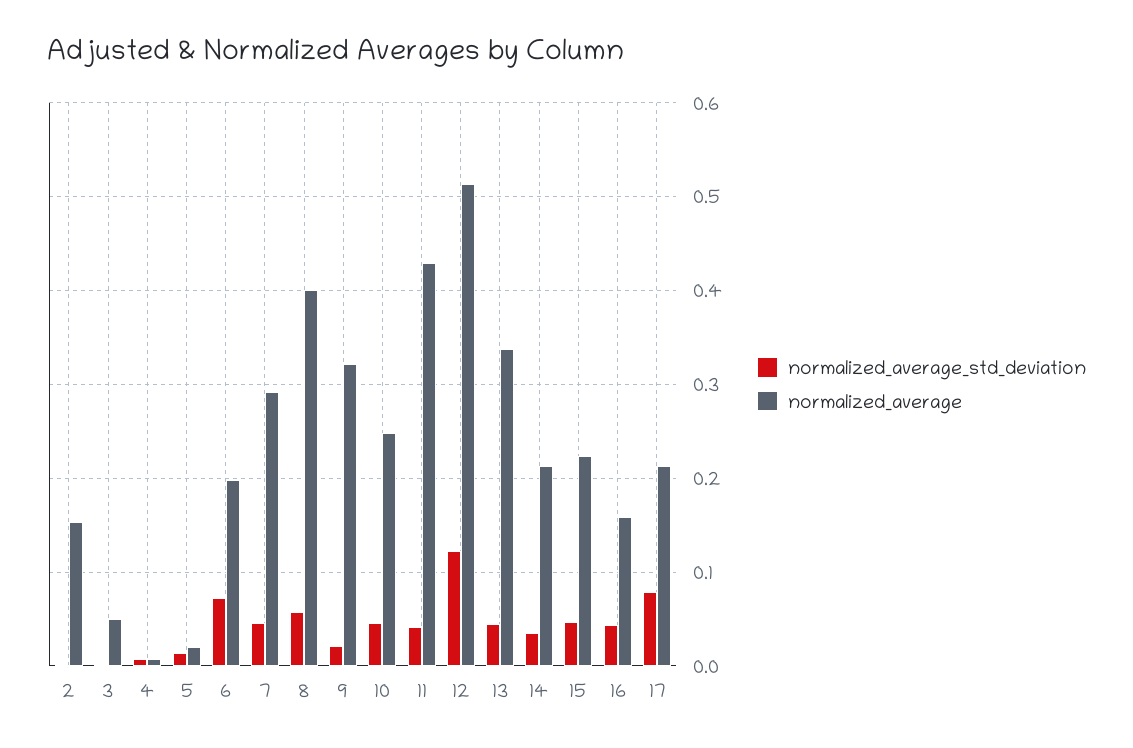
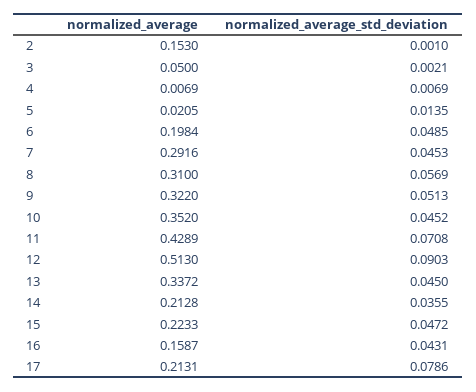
  {
    "normalized_average_std_deviation": {
      "2": 0.001,
      "3": 0.0021,
      "4": 0.0069,
      "5": 0.0135,
-     "6": 0.07,
+     "6": 0.0485,
      "7": 0.0453,
      "8": 0.0569,
-     "9": 0.02,
+     "9": 0.0513,
      "10": 0.0452,
-     "11": 0.04,
+     "11": 0.0708,
-     "12": 0.12,
+     "12": 0.0903,
      "13": 0.045,
      "14": 0.0355,
      "15": 0.0472,
      "16": 0.0431,
      "17": 0.0786
    },
    "normalized_average": {
      "2": 0.153,
      "3": 0.05,
      "4": 0.0069,
      "5": 0.0205,
      "6": 0.1984,
      "7": 0.2916,
-     "8": 0.4,
+     "8": 0.31,
      "9": 0.322,
-     "10": 0.25,
+     "10": 0.352,
      "11": 0.4289,
      "12": 0.513,
      "13": 0.3372,
      "14": 0.2128,
      "15": 0.2233,
      "16": 0.1587,
      "17": 0.2131
    }
  }

